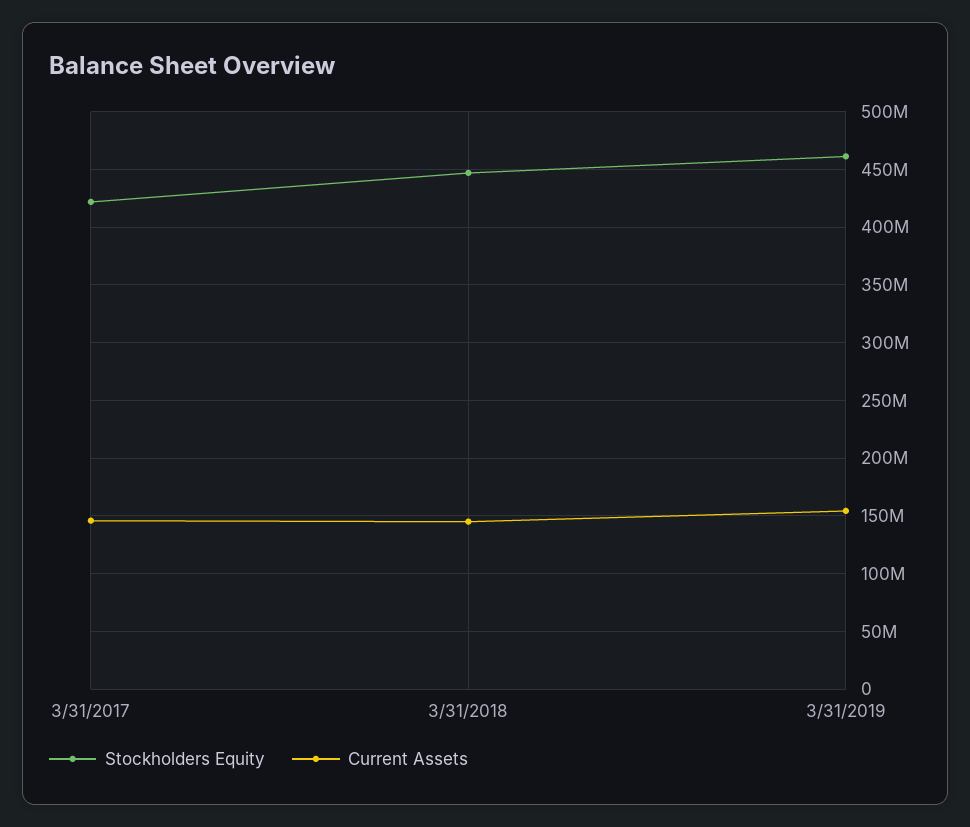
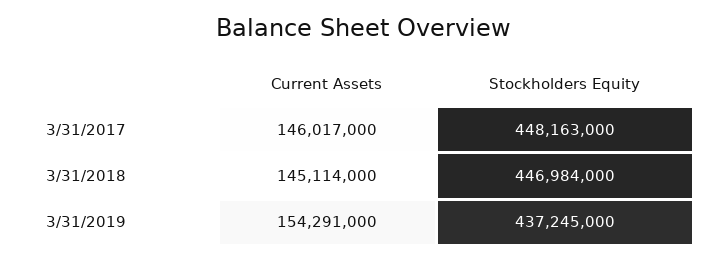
  {
    "Stockholders Equity": {
-     "3/31/2017": 420000000,
+     "3/31/2017": 448163000,
      "3/31/2018": 446984000,
-     "3/31/2019": 460000000
+     "3/31/2019": 437245000
    },
    "Current Assets": {
      "3/31/2017": 146017000,
      "3/31/2018": 145114000,
      "3/31/2019": 154291000
    }
  }

